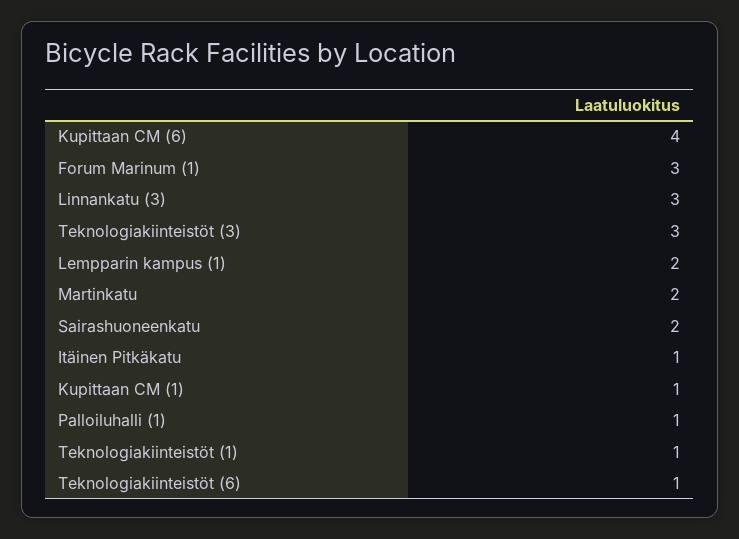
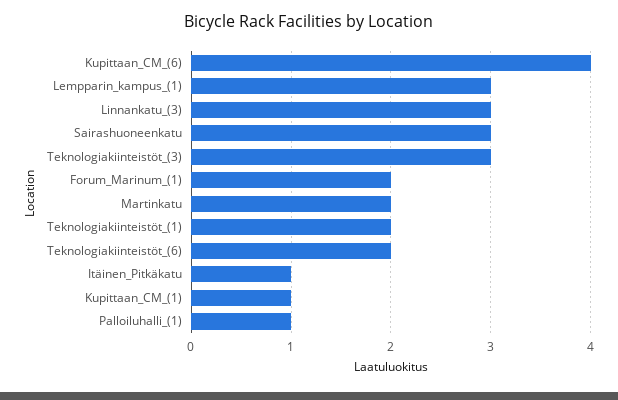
  {
    "Kupittaan CM (6)": 4,
-   "Forum Marinum (1)": 3,
+   "Forum Marinum (1)": 2,
    "Linnankatu (3)": 3,
    "Teknologiakiinteistöt (3)": 3,
-   "Lempparin kampus (1)": 2,
+   "Lempparin kampus (1)": 3,
    "Martinkatu": 2,
-   "Sairashuoneenkatu": 2,
+   "Sairashuoneenkatu": 3,
    "Itäinen Pitkäkatu": 1,
    "Kupittaan CM (1)": 1,
    "Palloiluhalli (1)": 1,
-   "Teknologiakiinteistöt (1)": 1,
+   "Teknologiakiinteistöt (1)": 2,
-   "Teknologiakiinteistöt (6)": 1
+   "Teknologiakiinteistöt (6)": 2
  }

